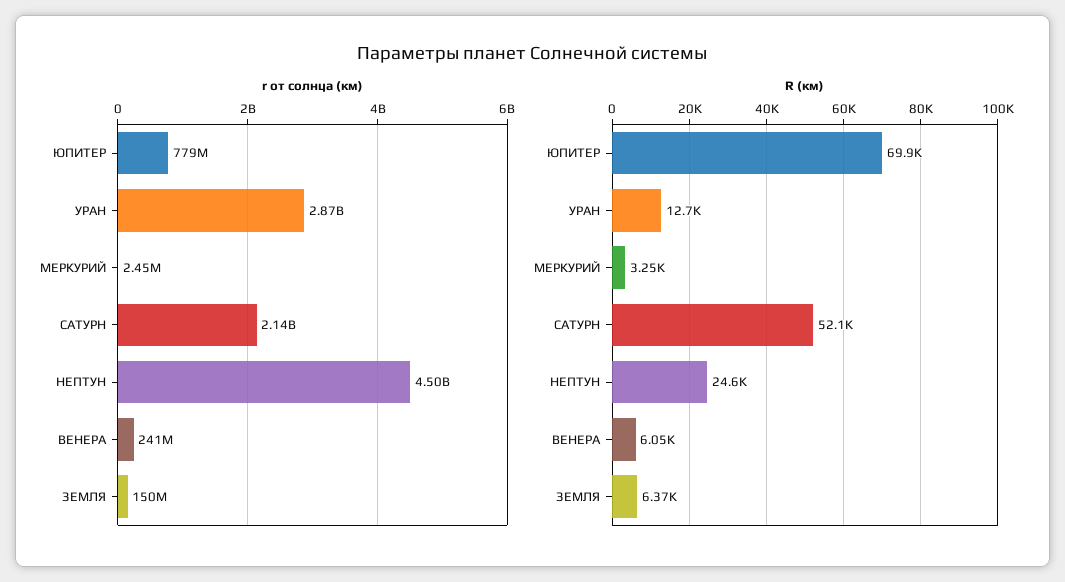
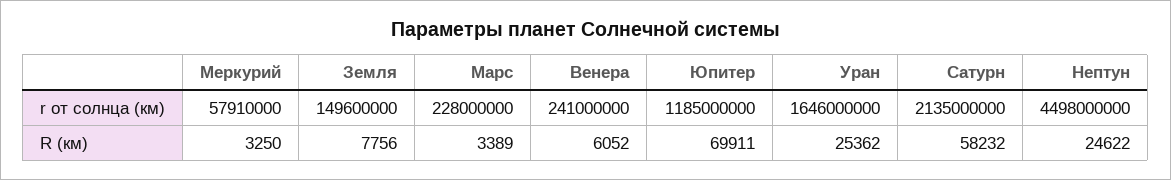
  {
    "r от солнца (км)": {
-     "ЮПИТЕР": 779000000,
+     "ЮПИТЕР": 1185000000,
-     "УРАН": 2870000000,
+     "УРАН": 1646000000,
-     "МЕРКУРИЙ": 2450000,
+     "МЕРКУРИЙ": 57910000,
      "САТУРН": 2135000000,
      "НЕПТУН": 4498000000,
      "ВЕНЕРА": 241000000,
-     "ЗЕМЛЯ": 149600000
+     "ЗЕМЛЯ": 149600000,
+     "Марс": 228000000
    },
    "R (км)": {
      "ЮПИТЕР": 69911,
-     "УРАН": 12700,
+     "УРАН": 25362,
      "МЕРКУРИЙ": 3250,
-     "САТУРН": 52100,
+     "САТУРН": 58232,
      "НЕПТУН": 24622,
      "ВЕНЕРА": 6052,
-     "ЗЕМЛЯ": 6370
+     "ЗЕМЛЯ": 7756,
+     "Марс": 3389
    }
  }

